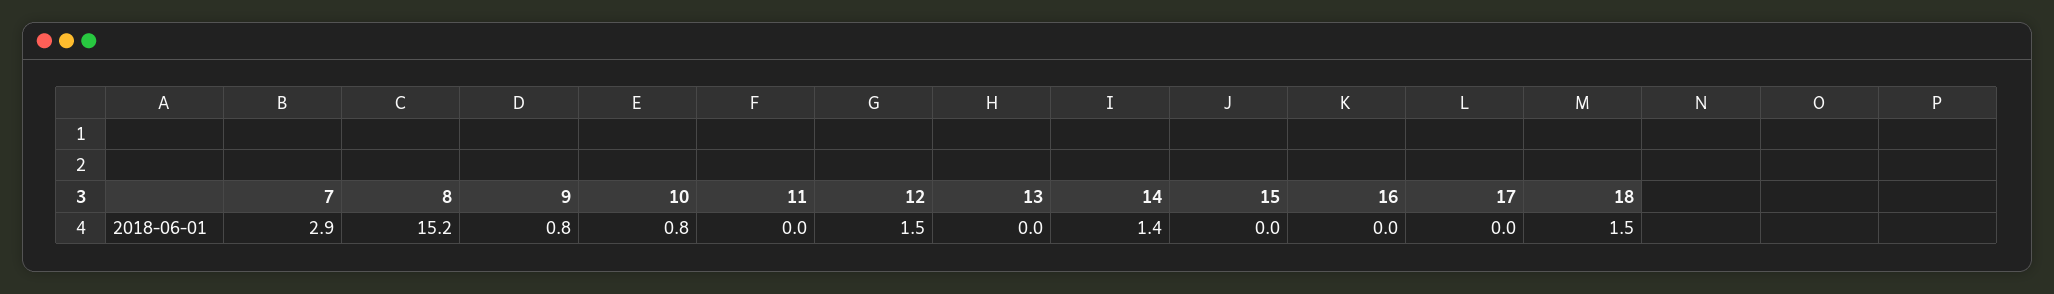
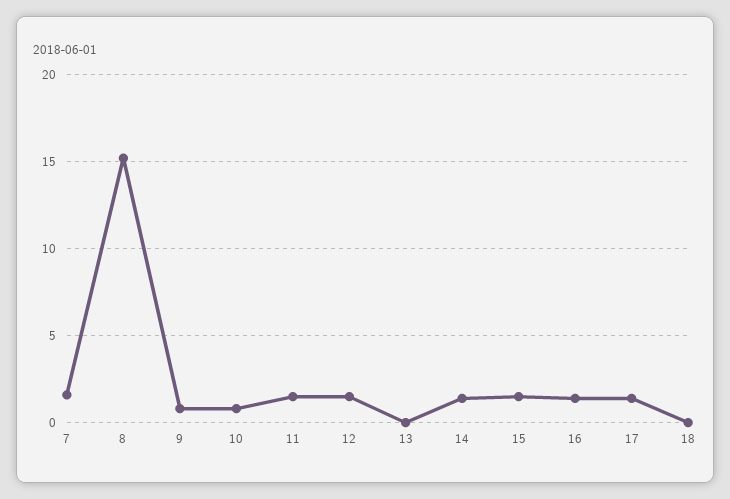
  {
-   "7": 2.9,
+   "7": 1.5,
    "8": 15.2,
    "9": 0.8,
    "10": 0.8,
-   "11": 0,
+   "11": 1.5,
    "12": 1.5,
    "13": 0,
    "14": 1.4,
-   "15": 0,
+   "15": 1.5,
-   "16": 0,
+   "16": 1.5,
-   "17": 0,
+   "17": 1.5,
-   "18": 1.5
+   "18": 0
  }

